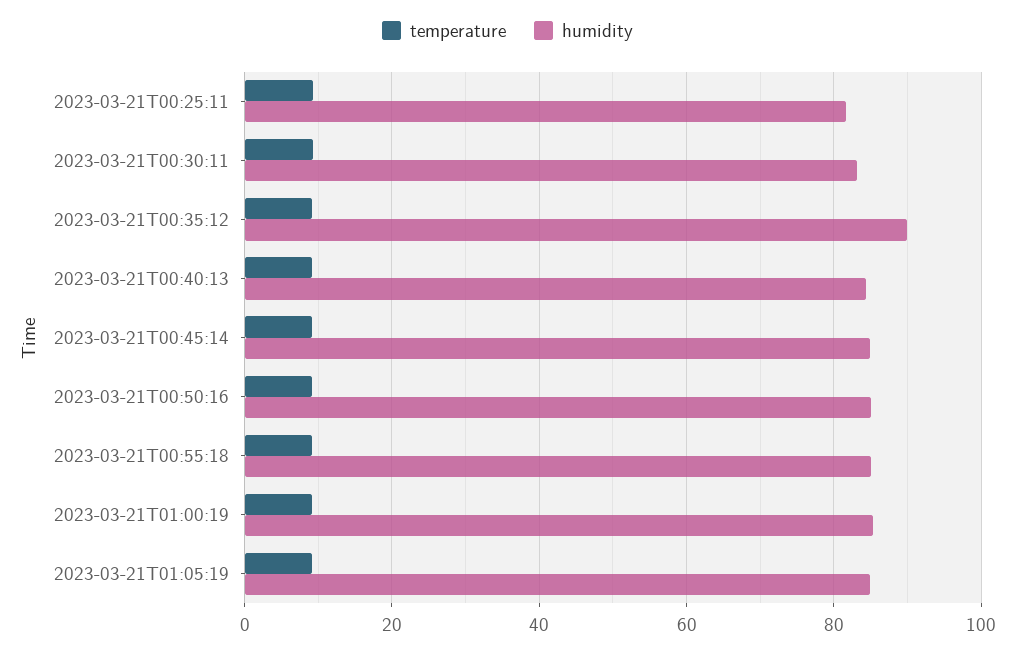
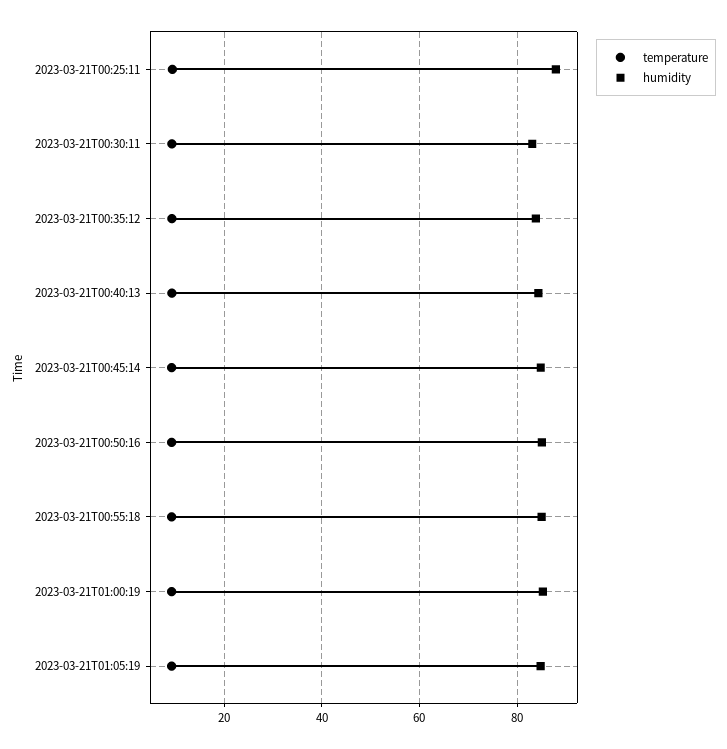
  {
    "temperature": {
      "2023-03-21T00:25:11": 10,
      "2023-03-21T00:30:11": 10,
      "2023-03-21T00:35:12": 10,
      "2023-03-21T00:40:13": 10,
      "2023-03-21T00:45:14": 10,
      "2023-03-21T00:50:16": 10,
      "2023-03-21T00:55:18": 10,
      "2023-03-21T01:00:19": 10,
      "2023-03-21T01:05:19": 10
    },
    "humidity": {
-     "2023-03-21T00:25:11": 82,
+     "2023-03-21T00:25:11": 88,
      "2023-03-21T00:30:11": 84,
-     "2023-03-21T00:35:12": 90,
+     "2023-03-21T00:35:12": 84,
      "2023-03-21T00:40:13": 84,
      "2023-03-21T00:45:14": 84,
      "2023-03-21T00:50:16": 86,
      "2023-03-21T00:55:18": 86,
      "2023-03-21T01:00:19": 86,
      "2023-03-21T01:05:19": 84
    }
  }

